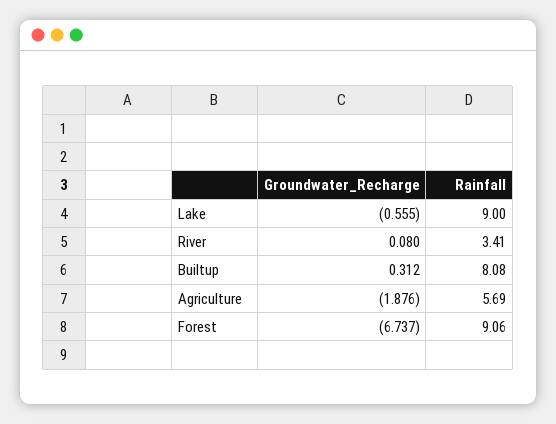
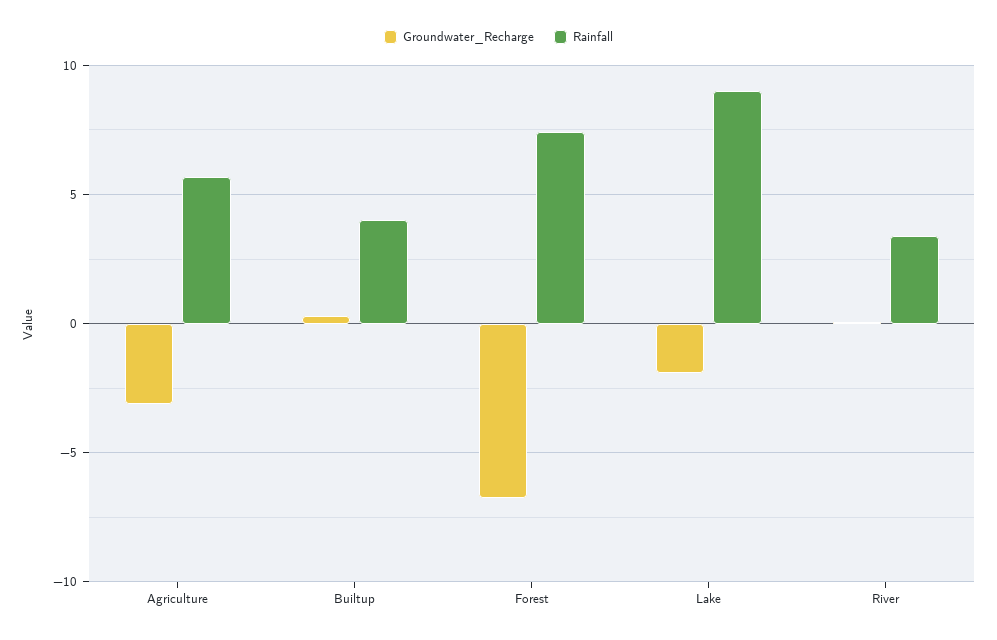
  {
    "Groundwater_Recharge": {
-     "Lake": -0.555,
+     "Lake": -2,
      "River": 0.08,
      "Builtup": 0.312,
-     "Agriculture": -1.876,
+     "Agriculture": -3,
      "Forest": -6.737
    },
    "Rainfall": {
      "Lake": 9,
      "River": 3.41,
-     "Builtup": 8.08,
+     "Builtup": 4,
      "Agriculture": 5.69,
-     "Forest": 9.06
+     "Forest": 7.5
    }
  }

